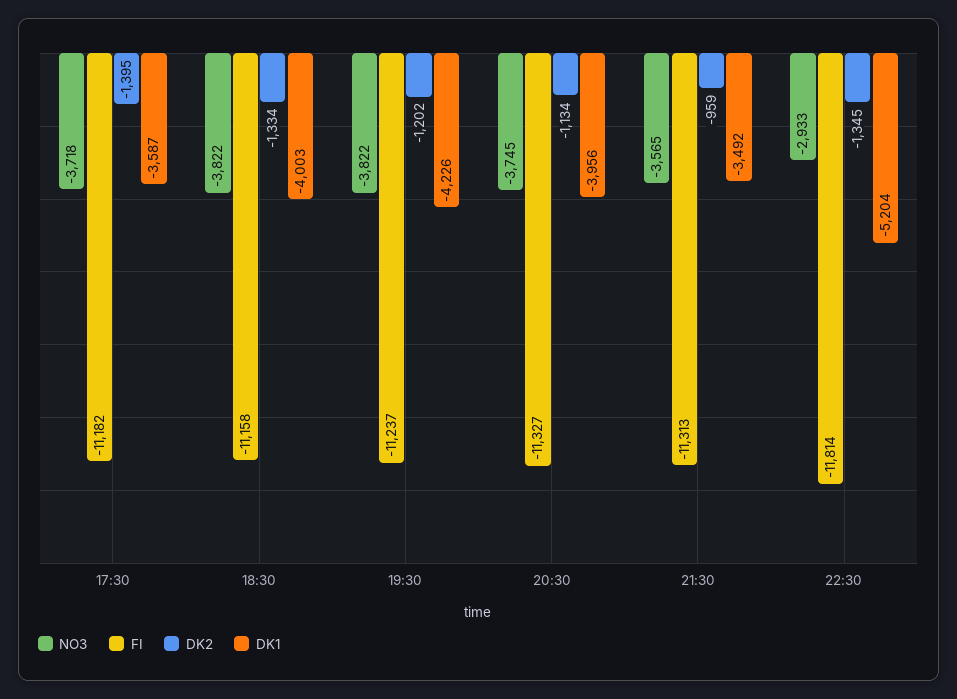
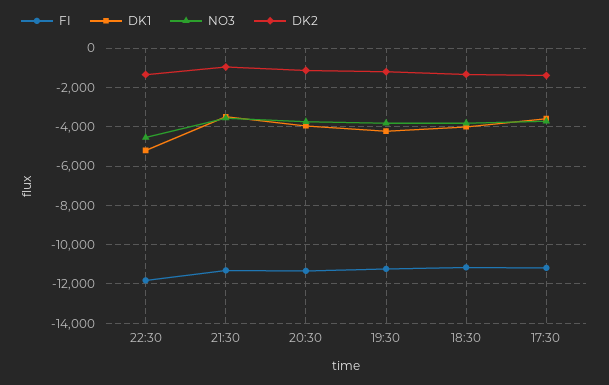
  {
    "NO3": {
      "17:30": -3718,
      "18:30": -3822,
      "19:30": -3822,
      "20:30": -3745,
      "21:30": -3565,
-     "22:30": -2933
+     "22:30": -4500
    },
    "FI": {
      "17:30": -11182,
      "18:30": -11158,
      "19:30": -11237,
      "20:30": -11327,
      "21:30": -11313,
      "22:30": -11814
    },
    "DK2": {
      "17:30": -1395,
      "18:30": -1334,
      "19:30": -1202,
      "20:30": -1134,
      "21:30": -959,
      "22:30": -1345
    },
    "DK1": {
      "17:30": -3587,
      "18:30": -4003,
      "19:30": -4226,
      "20:30": -3956,
      "21:30": -3492,
      "22:30": -5204
    }
  }

